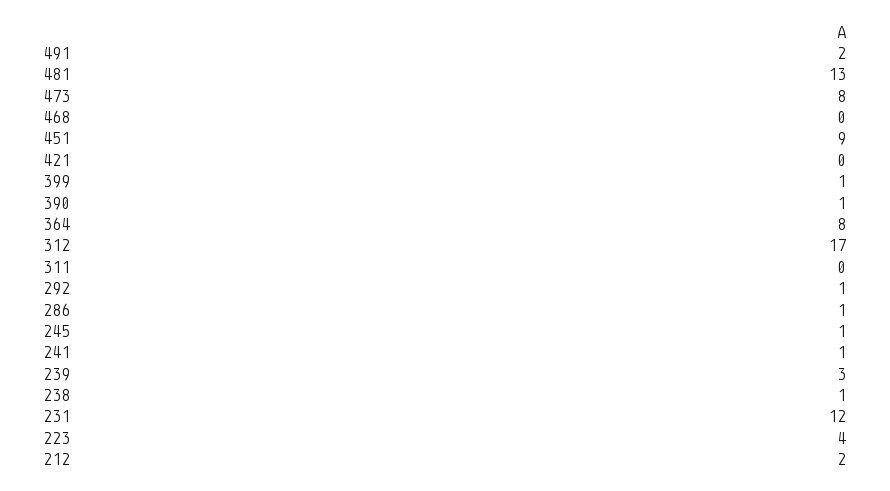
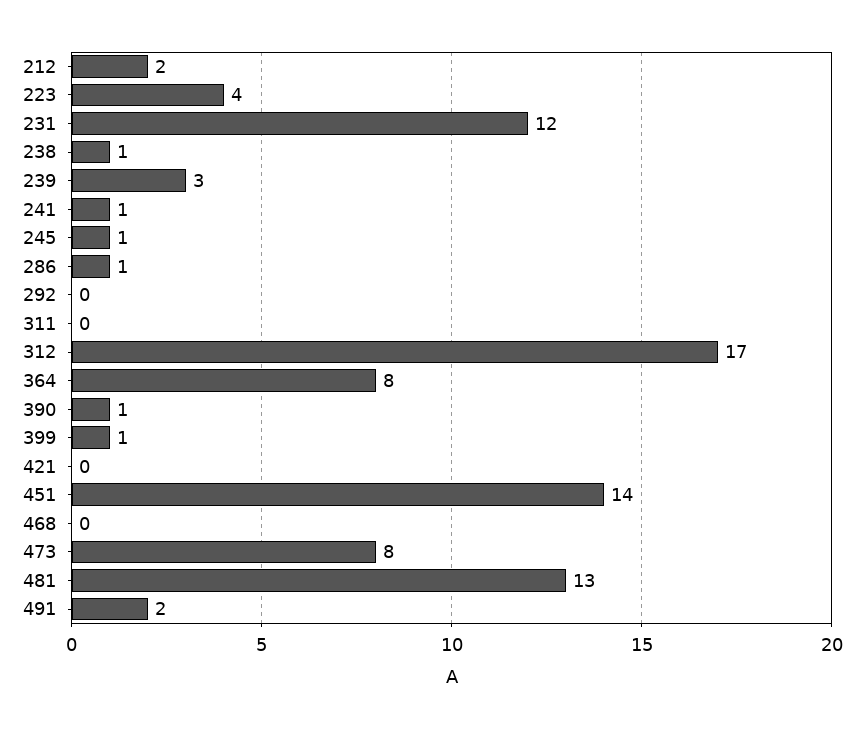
  {
    "491": 2,
    "481": 13,
    "473": 8,
    "468": 0,
-   "451": 9,
+   "451": 14,
    "421": 0,
    "399": 1,
    "390": 1,
    "364": 8,
    "312": 17,
    "311": 0,
-   "292": 1,
+   "292": 0,
    "286": 1,
    "245": 1,
    "241": 1,
    "239": 3,
    "238": 1,
    "231": 12,
    "223": 4,
    "212": 2
  }

